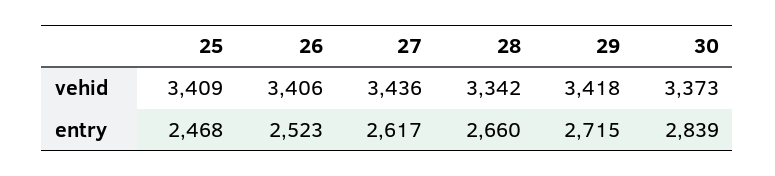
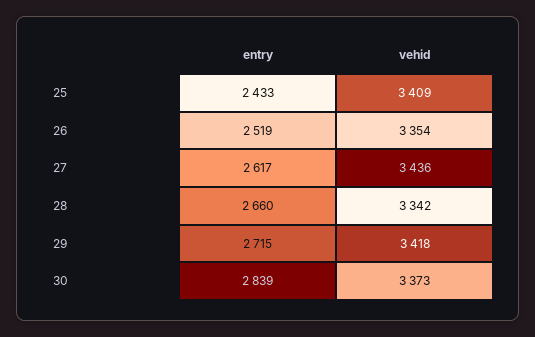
  {
    "25": {
      "vehid": 3409,
-     "entry": 2468
+     "entry": 2433
    },
    "26": {
-     "vehid": 3406,
+     "vehid": 3354,
-     "entry": 2523
+     "entry": 2519
    },
    "27": {
      "vehid": 3436,
      "entry": 2617
    },
    "28": {
      "vehid": 3342,
      "entry": 2660
    },
    "29": {
      "vehid": 3418,
      "entry": 2715
    },
    "30": {
      "vehid": 3373,
      "entry": 2839
    }
  }

